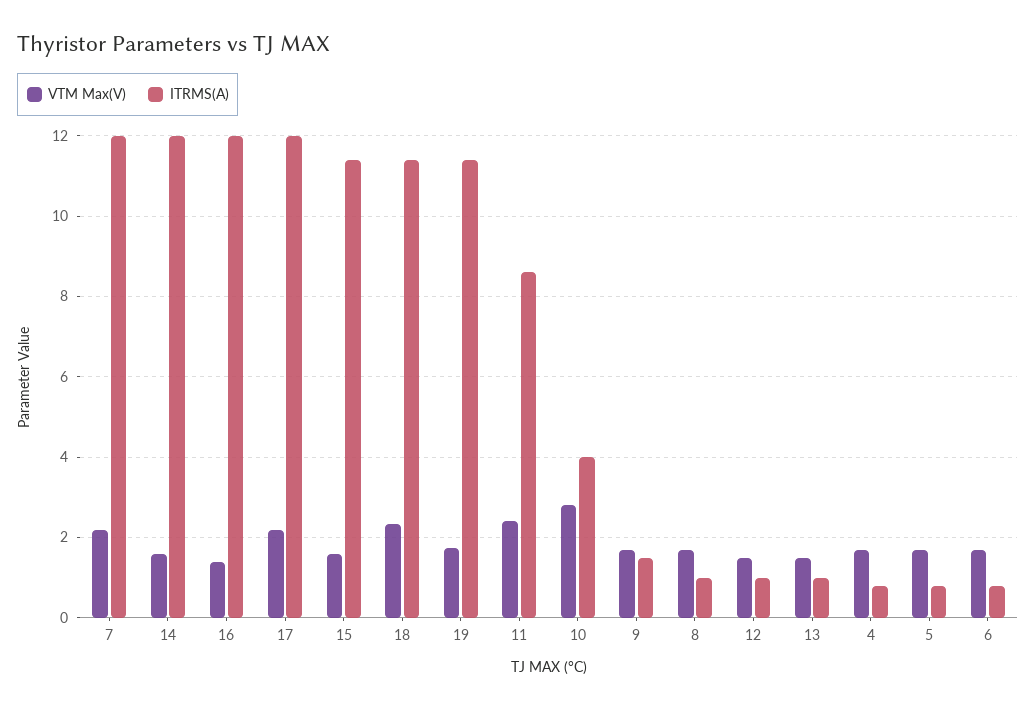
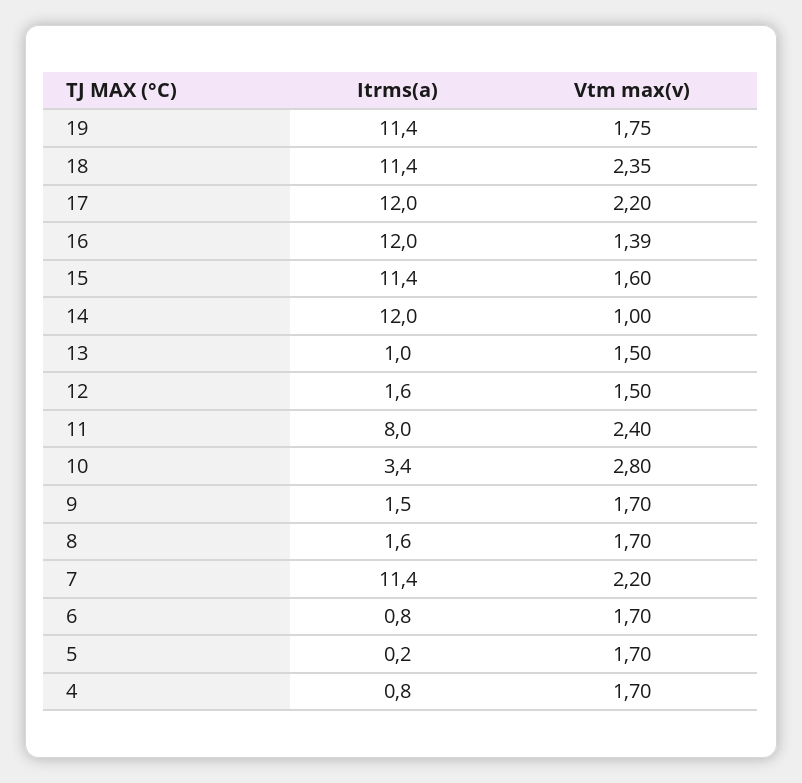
  {
    "VTM Max(V)": {
      "7": 2.2,
-     "14": 1.6,
+     "14": 1,
      "16": 1.39,
      "17": 2.2,
      "15": 1.6,
      "18": 2.35,
      "19": 1.75,
      "11": 2.4,
      "10": 2.8,
      "9": 1.7,
      "8": 1.7,
      "12": 1.5,
      "13": 1.5,
      "4": 1.7,
      "5": 1.7,
      "6": 1.7
    },
    "ITRMS(A)": {
-     "7": 12,
+     "7": 11.4,
      "14": 12,
      "16": 12,
      "17": 12,
      "15": 11.4,
      "18": 11.4,
      "19": 11.4,
-     "11": 8.6,
+     "11": 8,
-     "10": 4,
+     "10": 3.4,
      "9": 1.5,
-     "8": 1,
+     "8": 1.6,
-     "12": 1,
+     "12": 1.6,
      "13": 1,
      "4": 0.8,
-     "5": 0.8,
+     "5": 0.2,
      "6": 0.8
    }
  }

